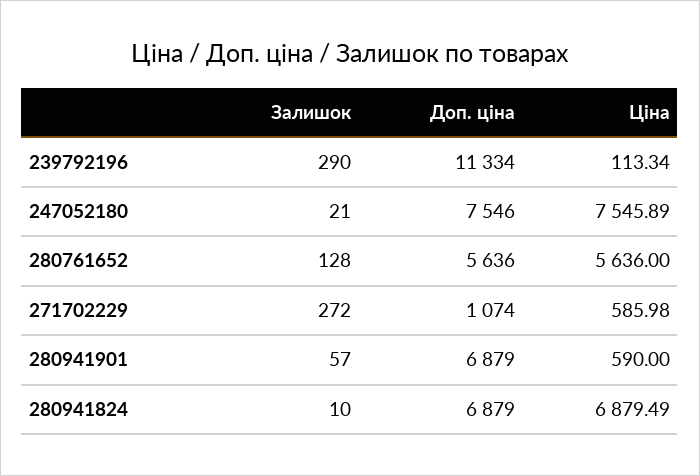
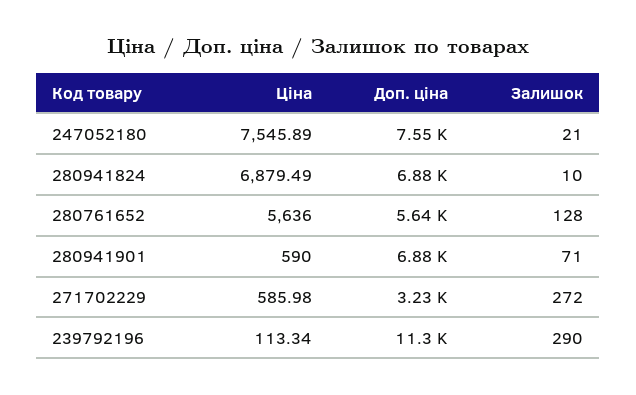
  {
    "Залишок": {
      "239792196": 290,
      "247052180": 21,
      "280761652": 128,
      "271702229": 272,
-     "280941901": 57,
+     "280941901": 71,
      "280941824": 10
    },
    "Доп. ціна": {
      "239792196": 11334,
      "247052180": 7546,
      "280761652": 5636,
-     "271702229": 1074,
+     "271702229": 3230,
      "280941901": 6879,
      "280941824": 6879
    },
    "Ціна": {
      "239792196": 113.34,
      "247052180": 7545.89,
      "280761652": 5636,
      "271702229": 585.98,
      "280941901": 590,
      "280941824": 6879.49
    }
  }

